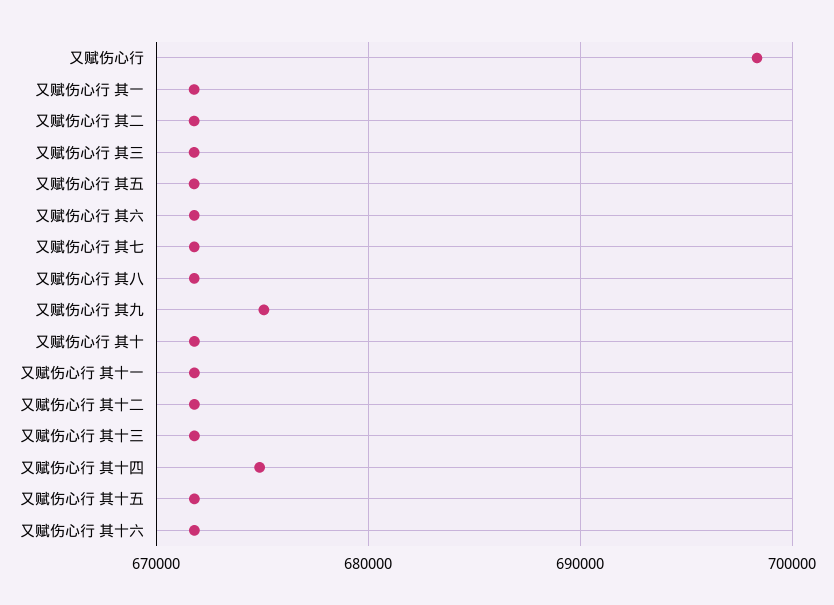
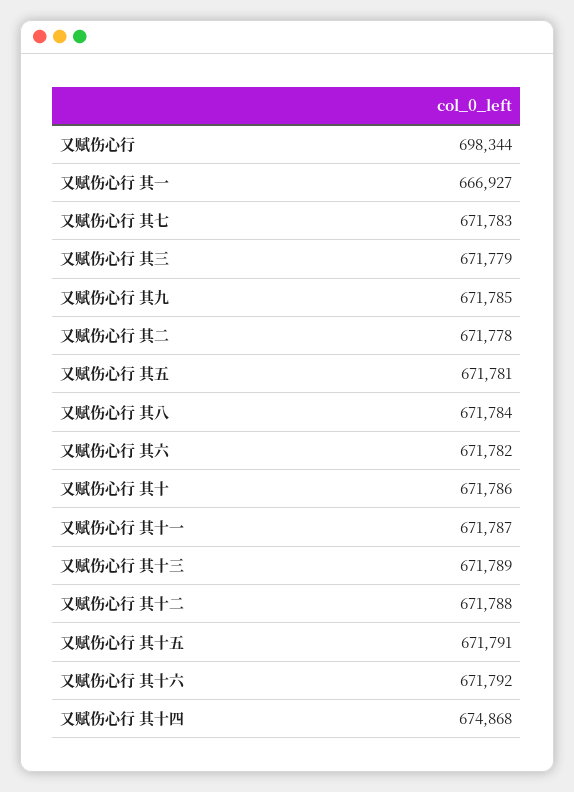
  {
    "又赋伤心行": 698344,
-   "又赋伤心行 其一": 672000,
+   "又赋伤心行 其一": 666927,
    "又赋伤心行 其二": 671778,
    "又赋伤心行 其三": 671779,
    "又赋伤心行 其五": 671781,
    "又赋伤心行 其六": 671782,
    "又赋伤心行 其七": 671783,
    "又赋伤心行 其八": 671784,
-   "又赋伤心行 其九": 675000,
+   "又赋伤心行 其九": 671785,
    "又赋伤心行 其十": 671786,
    "又赋伤心行 其十一": 671787,
    "又赋伤心行 其十二": 671788,
    "又赋伤心行 其十三": 671789,
    "又赋伤心行 其十四": 674868,
    "又赋伤心行 其十五": 671791,
    "又赋伤心行 其十六": 671792
  }

